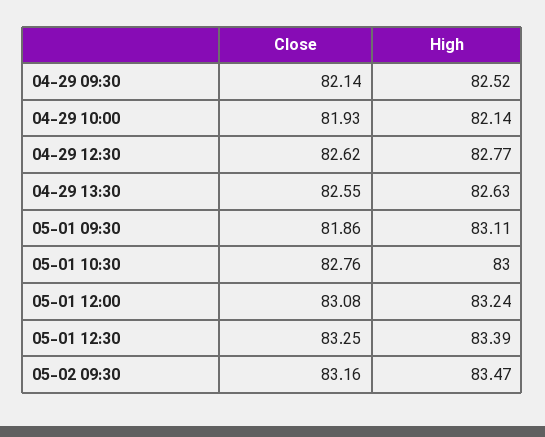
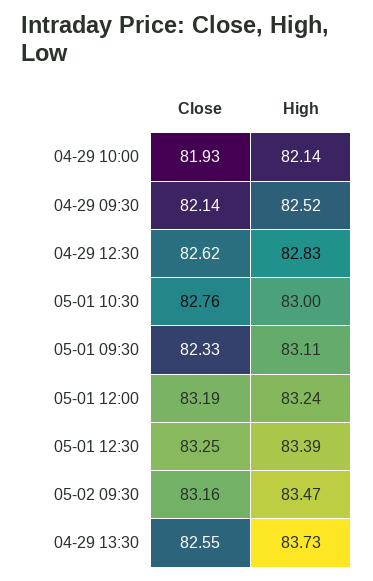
  {
    "Close": {
      "04-29 09:30": 82.14,
      "04-29 10:00": 81.93,
      "04-29 12:30": 82.62,
      "04-29 13:30": 82.55,
-     "05-01 09:30": 81.86,
+     "05-01 09:30": 82.33,
      "05-01 10:30": 82.76,
-     "05-01 12:00": 83.08,
+     "05-01 12:00": 83.19,
      "05-01 12:30": 83.25,
      "05-02 09:30": 83.16
    },
    "High": {
      "04-29 09:30": 82.52,
      "04-29 10:00": 82.14,
-     "04-29 12:30": 82.77,
+     "04-29 12:30": 82.83,
-     "04-29 13:30": 82.63,
+     "04-29 13:30": 83.73,
      "05-01 09:30": 83.11,
      "05-01 10:30": 83,
      "05-01 12:00": 83.24,
      "05-01 12:30": 83.39,
      "05-02 09:30": 83.47
    }
  }

